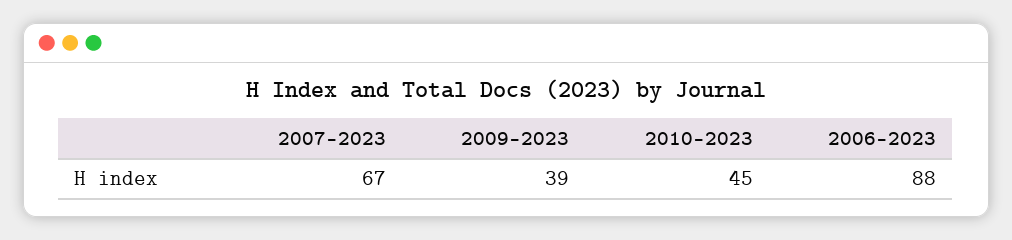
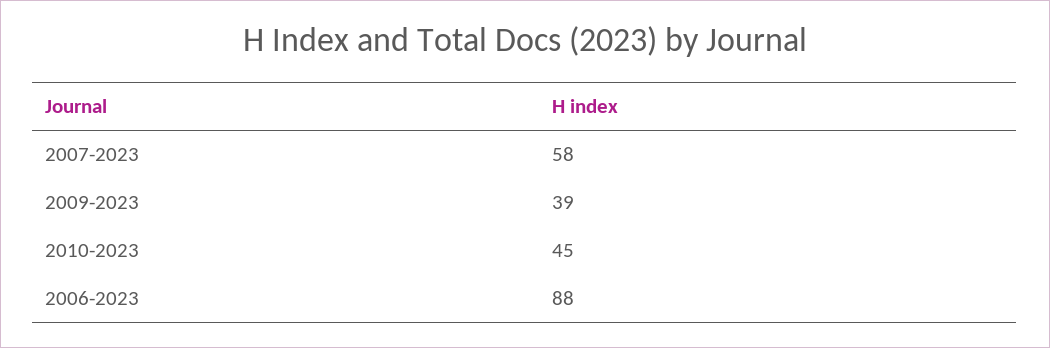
  {
-   "2007-2023": 67,
+   "2007-2023": 58,
    "2009-2023": 39,
    "2010-2023": 45,
    "2006-2023": 88
  }

